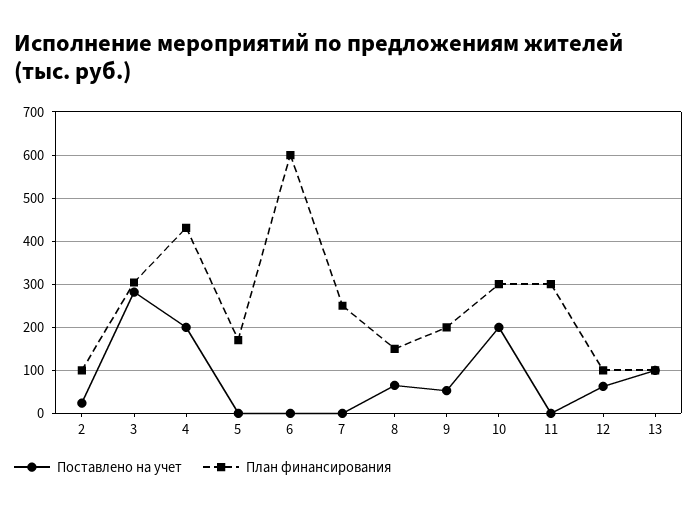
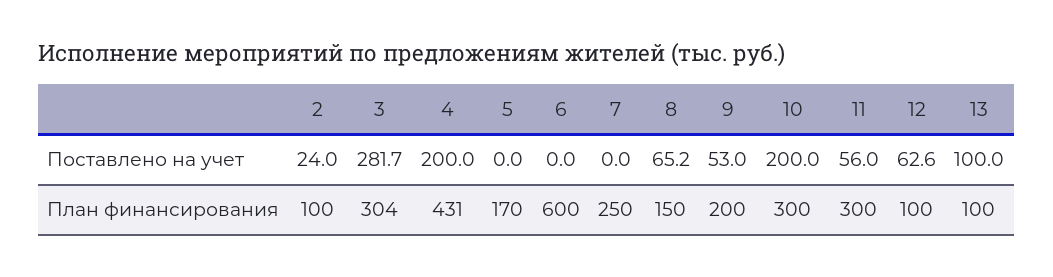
  {
    "Поставлено на учет": {
      "2": 24,
      "3": 281.7,
      "4": 200,
      "5": 0,
      "6": 0,
      "7": 0,
      "8": 65.2,
      "9": 53,
      "10": 200,
-     "11": 0,
+     "11": 56,
      "12": 62.6,
      "13": 100
    },
    "План финансирования": {
      "2": 100,
      "3": 304,
      "4": 431,
      "5": 170,
      "6": 600,
      "7": 250,
      "8": 150,
      "9": 200,
      "10": 300,
      "11": 300,
      "12": 100,
      "13": 100
    }
  }

